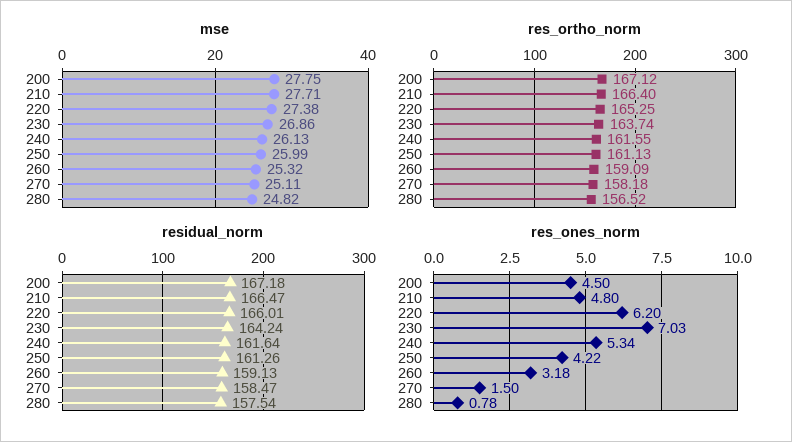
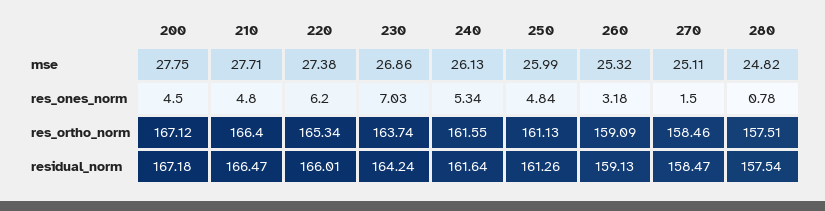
  {
    "mse": {
      "200": 27.75,
      "210": 27.71,
      "220": 27.38,
      "230": 26.86,
      "240": 26.13,
      "250": 25.99,
      "260": 25.32,
      "270": 25.11,
      "280": 24.82
    },
    "res_ortho_norm": {
      "200": 167.12,
      "210": 166.4,
-     "220": 165.25,
+     "220": 165.34,
      "230": 163.74,
      "240": 161.55,
      "250": 161.13,
      "260": 159.09,
-     "270": 158.18,
+     "270": 158.46,
-     "280": 156.52
+     "280": 157.51
    },
    "residual_norm": {
      "200": 167.18,
      "210": 166.47,
      "220": 166.01,
      "230": 164.24,
      "240": 161.64,
      "250": 161.26,
      "260": 159.13,
      "270": 158.47,
      "280": 157.54
    },
    "res_ones_norm": {
      "200": 4.5,
      "210": 4.8,
      "220": 6.2,
      "230": 7.03,
      "240": 5.34,
-     "250": 4.22,
+     "250": 4.84,
      "260": 3.18,
      "270": 1.5,
      "280": 0.78
    }
  }

